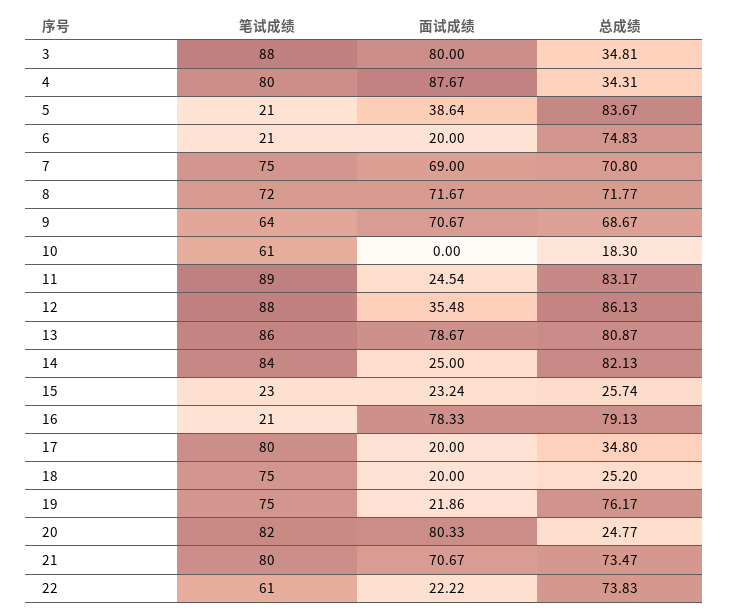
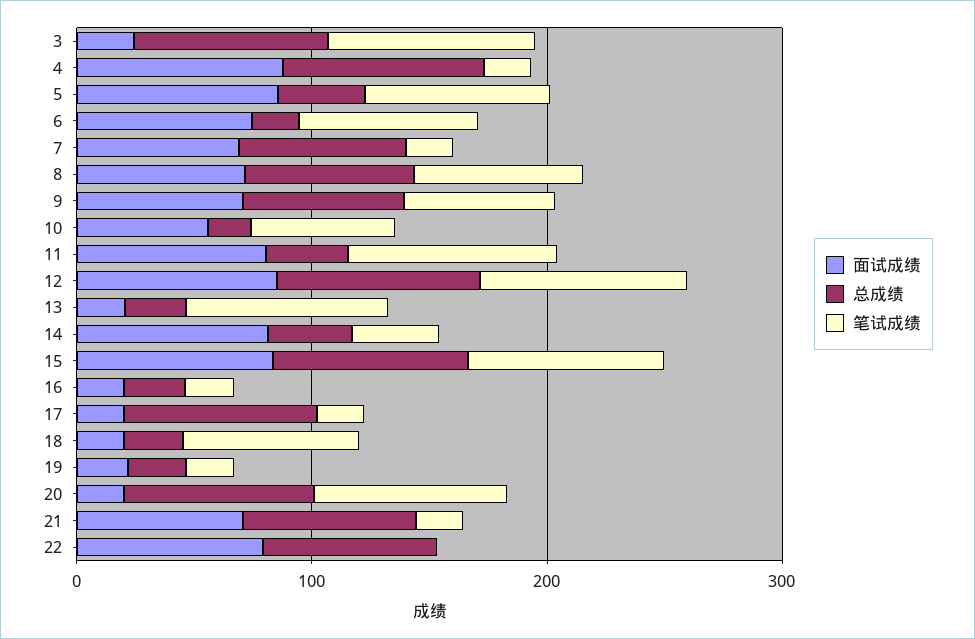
  {
    "笔试成绩": {
      "3": 88,
-     "4": 80,
+     "4": 20,
-     "5": 21,
+     "5": 80,
-     "6": 21,
+     "6": 80,
-     "7": 75,
+     "7": 20,
      "8": 72,
      "9": 64,
      "10": 61,
      "11": 89,
      "12": 88,
      "13": 86,
-     "14": 84,
+     "14": 40,
-     "15": 23,
+     "15": 80,
      "16": 21,
-     "17": 80,
+     "17": 20,
      "18": 75,
-     "19": 75,
+     "19": 20,
      "20": 82,
-     "21": 80,
+     "21": 20,
-     "22": 61
+     "22": 0
    },
    "面试成绩": {
-     "3": 80,
+     "3": 20,
      "4": 87.67,
-     "5": 38.64,
+     "5": 80,
-     "6": 20,
+     "6": 80,
      "7": 69,
      "8": 71.67,
      "9": 70.67,
-     "10": 0,
+     "10": 60,
-     "11": 24.54,
+     "11": 80,
-     "12": 35.48,
+     "12": 80,
-     "13": 78.67,
+     "13": 20,
-     "14": 25,
+     "14": 80,
-     "15": 23.24,
+     "15": 80,
-     "16": 78.33,
+     "16": 20,
      "17": 20,
      "18": 20,
      "19": 21.86,
-     "20": 80.33,
+     "20": 20,
      "21": 70.67,
-     "22": 22.22
+     "22": 80
    },
    "总成绩": {
-     "3": 34.81,
+     "3": 80,
-     "4": 34.31,
+     "4": 80,
-     "5": 83.67,
+     "5": 40,
-     "6": 74.83,
+     "6": 20,
      "7": 70.8,
      "8": 71.77,
      "9": 68.67,
      "10": 18.3,
-     "11": 83.17,
+     "11": 40,
      "12": 86.13,
-     "13": 80.87,
+     "13": 20,
-     "14": 82.13,
+     "14": 40,
-     "15": 25.74,
+     "15": 80,
-     "16": 79.13,
+     "16": 20,
-     "17": 34.8,
+     "17": 80,
      "18": 25.2,
-     "19": 76.17,
+     "19": 20,
-     "20": 24.77,
+     "20": 80,
      "21": 73.47,
      "22": 73.83
    }
  }

